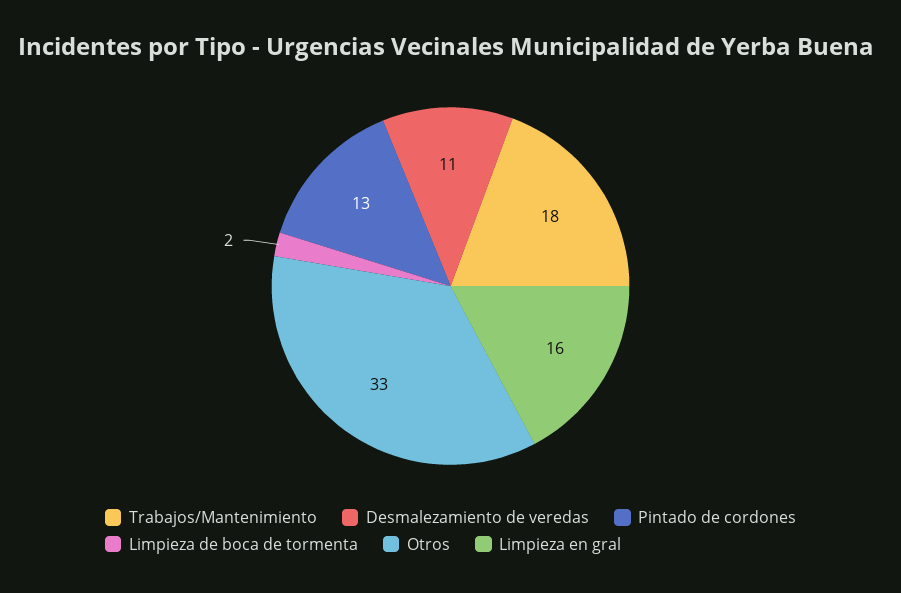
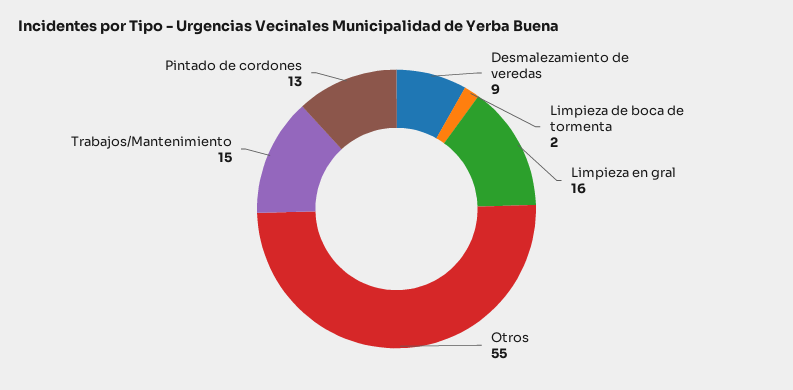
  {
-   "Trabajos/Mantenimiento": 18,
+   "Trabajos/Mantenimiento": 15,
-   "Desmalezamiento de veredas": 11,
+   "Desmalezamiento de veredas": 9,
    "Pintado de cordones": 13,
    "Limpieza de boca de tormenta": 2,
-   "Otros": 33,
+   "Otros": 55,
    "Limpieza en gral": 16
  }

